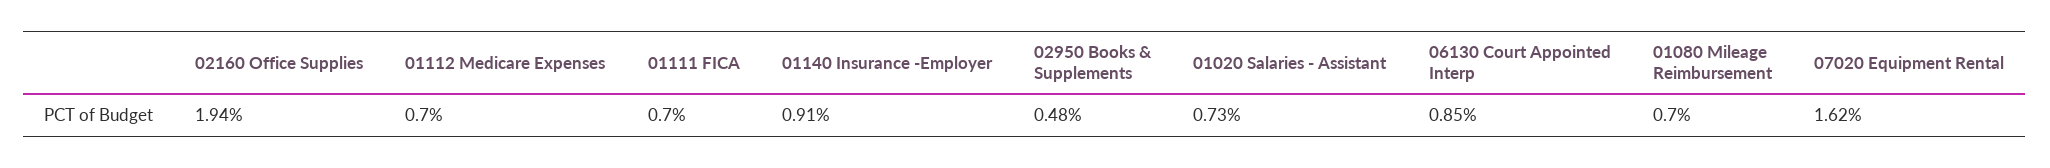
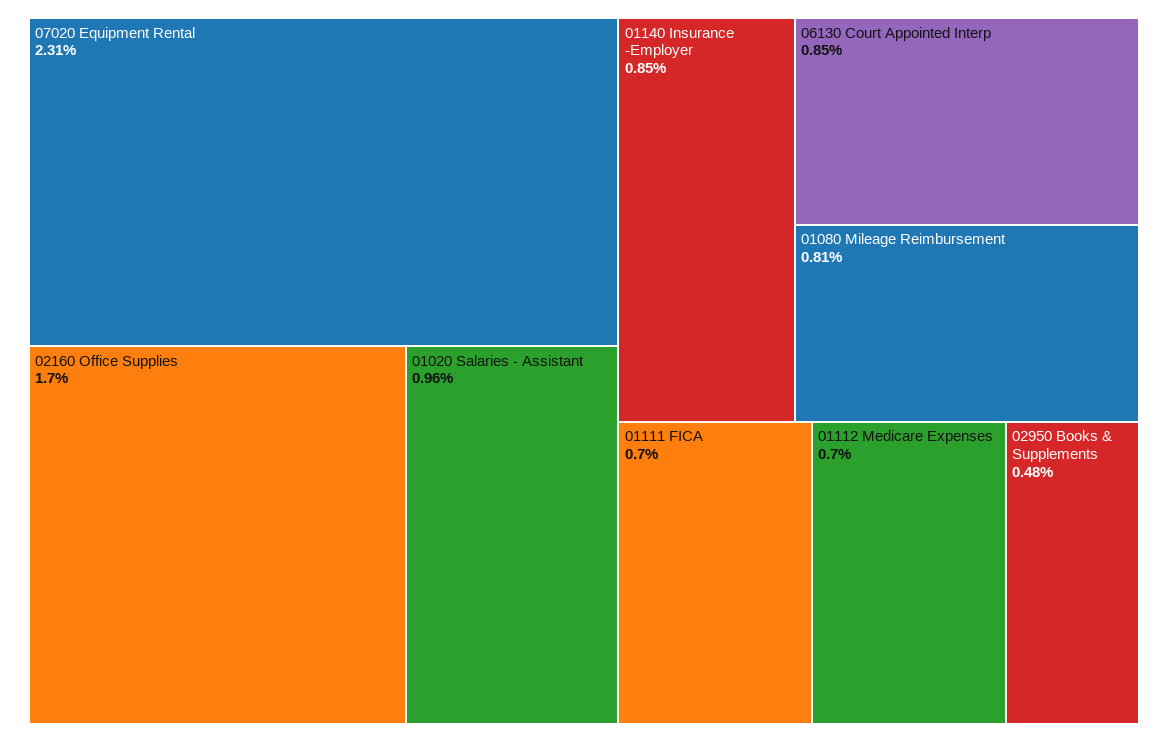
  {
-   "02160 Office Supplies": 1.94,
+   "02160 Office Supplies": 1.7,
    "01112 Medicare Expenses": 0.7,
    "01111 FICA": 0.7,
-   "01140 Insurance -Employer": 0.91,
+   "01140 Insurance -Employer": 0.85,
    "02950 Books & Supplements": 0.48,
-   "01020 Salaries - Assistant": 0.73,
+   "01020 Salaries - Assistant": 0.96,
    "06130 Court Appointed Interp": 0.85,
-   "01080 Mileage Reimbursement": 0.7,
+   "01080 Mileage Reimbursement": 0.81,
-   "07020 Equipment Rental": 1.62
+   "07020 Equipment Rental": 2.31
  }

